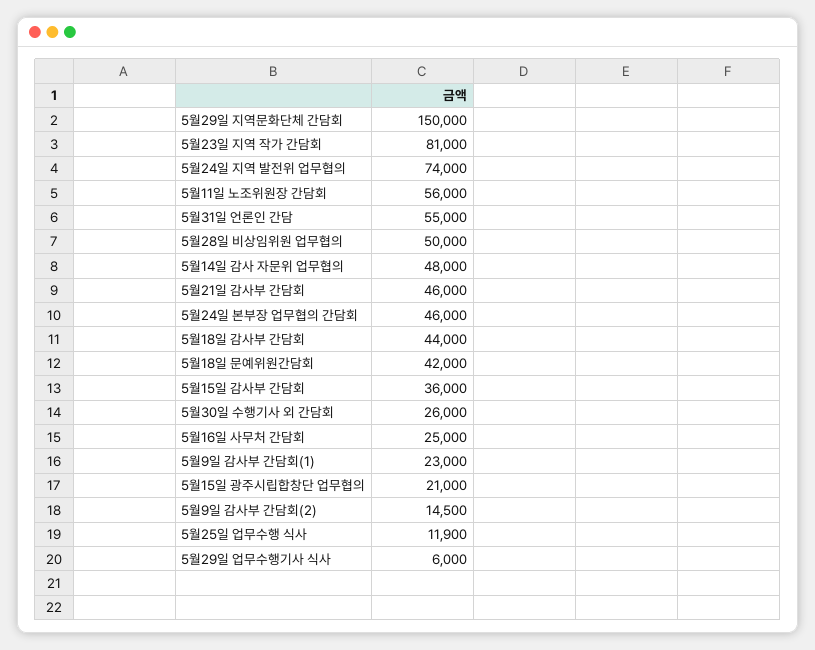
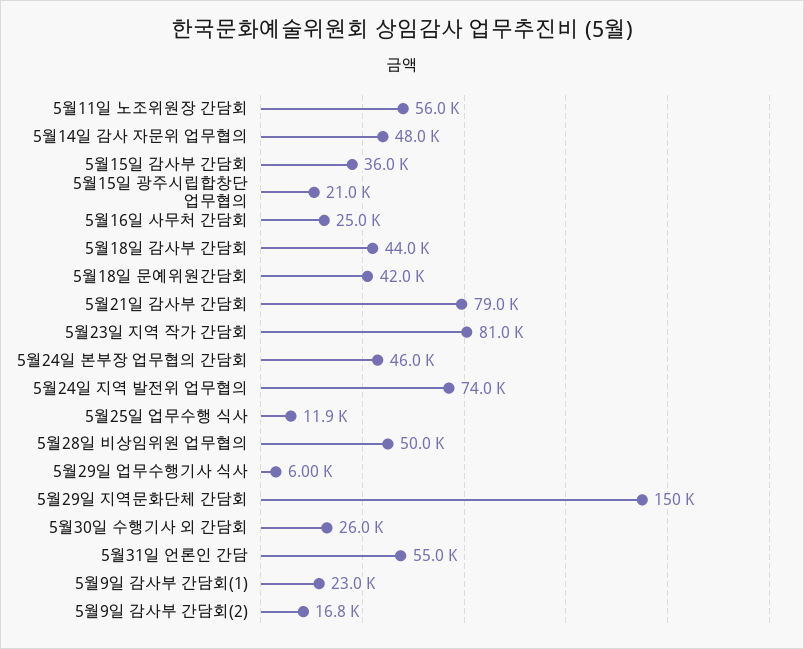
  {
    "5월29일 지역문화단체 간담회": 150000,
    "5월23일 지역 작가 간담회": 81000,
    "5월24일 지역 발전위 업무협의": 74000,
    "5월11일 노조위원장 간담회": 56000,
    "5월31일 언론인 간담": 55000,
    "5월28일 비상임위원 업무협의": 50000,
    "5월14일 감사 자문위 업무협의": 48000,
-   "5월21일 감사부 간담회": 46000,
+   "5월21일 감사부 간담회": 79000,
    "5월24일 본부장 업무협의 간담회": 46000,
    "5월18일 감사부 간담회": 44000,
    "5월18일 문예위원간담회": 42000,
    "5월15일 감사부 간담회": 36000,
    "5월30일 수행기사 외 간담회": 26000,
    "5월16일 사무처 간담회": 25000,
    "5월9일 감사부 간담회(1)": 23000,
    "5월15일 광주시립합창단 업무협의": 21000,
-   "5월9일 감사부 간담회(2)": 14500,
+   "5월9일 감사부 간담회(2)": 16800,
    "5월25일 업무수행 식사": 11900,
    "5월29일 업무수행기사 식사": 6000
  }

